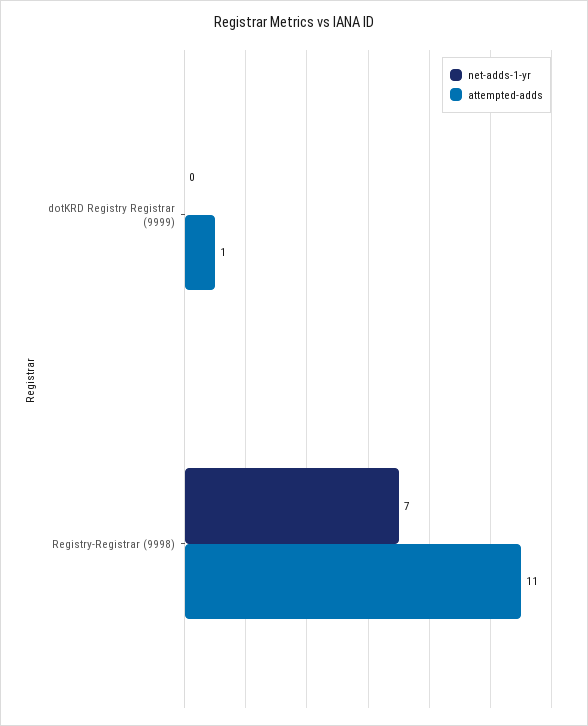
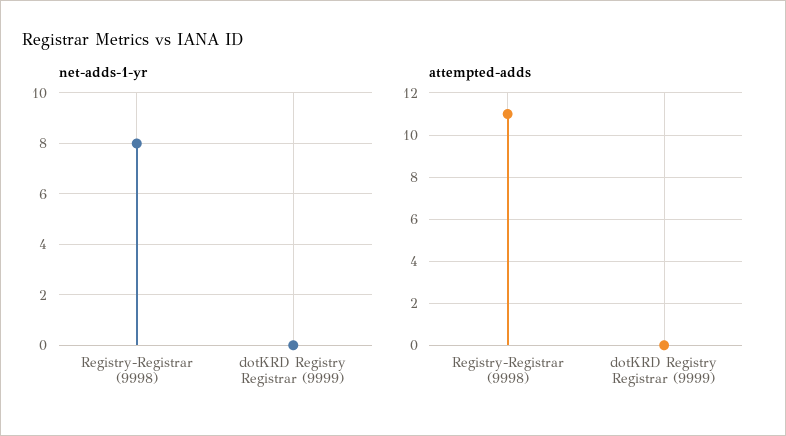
  {
    "net-adds-1-yr": {
      "dotKRD Registry Registrar (9999)": 0,
-     "Registry-Registrar (9998)": 7
+     "Registry-Registrar (9998)": 8
    },
    "attempted-adds": {
-     "dotKRD Registry Registrar (9999)": 1,
+     "dotKRD Registry Registrar (9999)": 0,
      "Registry-Registrar (9998)": 11
    }
  }

